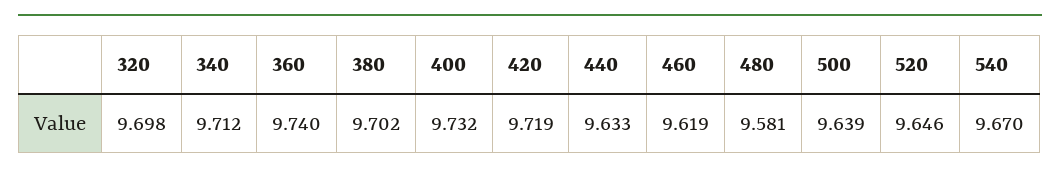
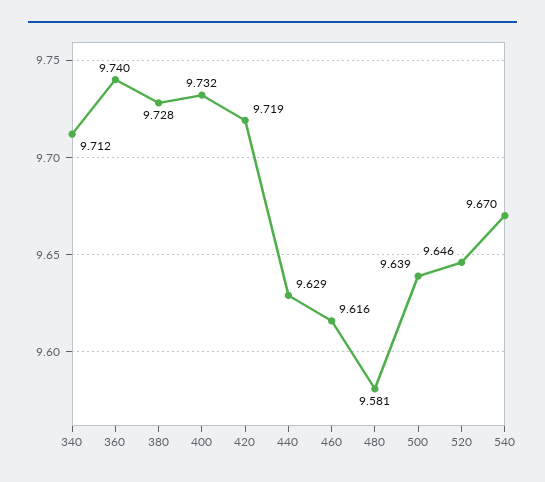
  {
-   "320": 9.698,
    "340": 9.712,
    "360": 9.74,
-   "380": 9.702,
+   "380": 9.728,
    "400": 9.732,
    "420": 9.719,
-   "440": 9.633,
+   "440": 9.629,
-   "460": 9.619,
+   "460": 9.616,
    "480": 9.581,
    "500": 9.639,
    "520": 9.646,
    "540": 9.67
  }

